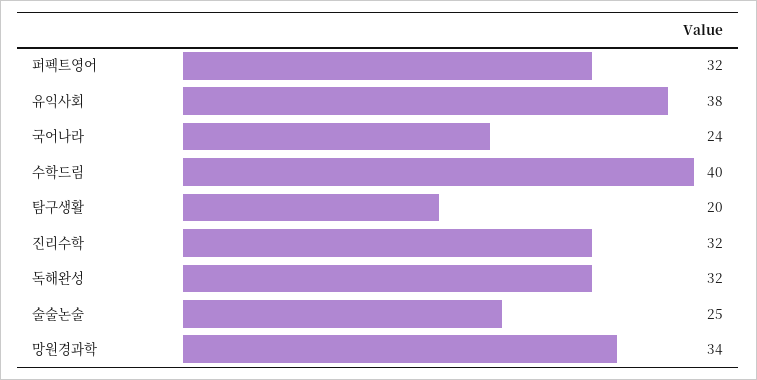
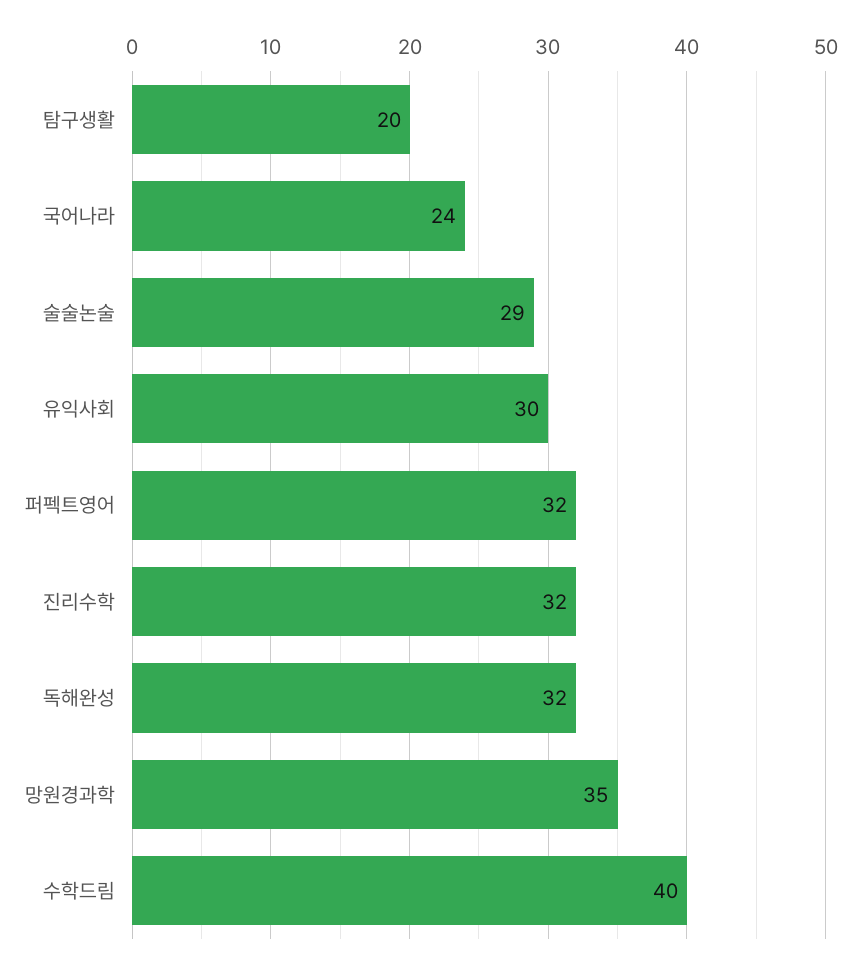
  {
    "퍼펙트영어": 32,
-   "유익사회": 38,
+   "유익사회": 30,
    "국어나라": 24,
    "수학드림": 40,
    "탐구생활": 20,
    "진리수학": 32,
    "독해완성": 32,
-   "술술논술": 25,
+   "술술논술": 29,
-   "망원경과학": 34
+   "망원경과학": 35
  }

